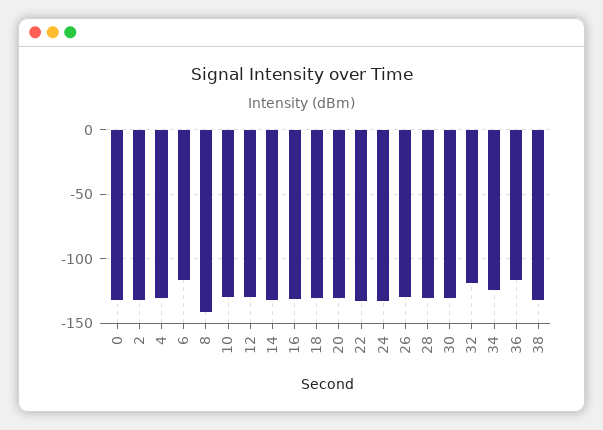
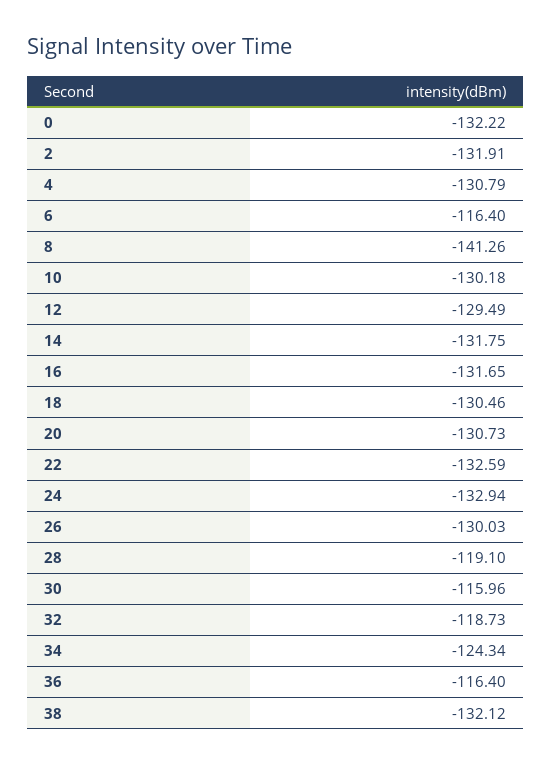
  {
    "0": -132.22,
    "2": -131.91,
    "4": -130.79,
    "6": -116.4,
    "8": -141.26,
    "10": -130.18,
    "12": -129.49,
    "14": -131.75,
    "16": -131.65,
    "18": -130.46,
    "20": -130.73,
    "22": -132.59,
    "24": -132.94,
    "26": -130.03,
-   "28": -130,
+   "28": -119.1,
-   "30": -130,
+   "30": -115.96,
    "32": -118.73,
    "34": -124.34,
    "36": -116.4,
    "38": -132.12
  }

